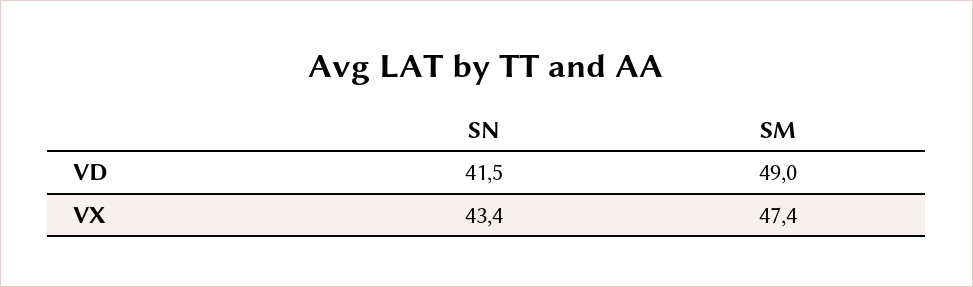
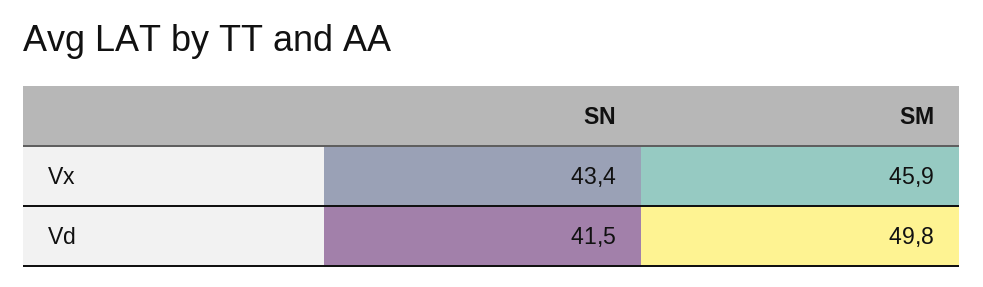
  {
    "SN": {
      "VD": 41.5,
      "VX": 43.4
    },
    "SM": {
-     "VD": 49,
+     "VD": 49.8,
-     "VX": 47.4
+     "VX": 45.9
    }
  }

